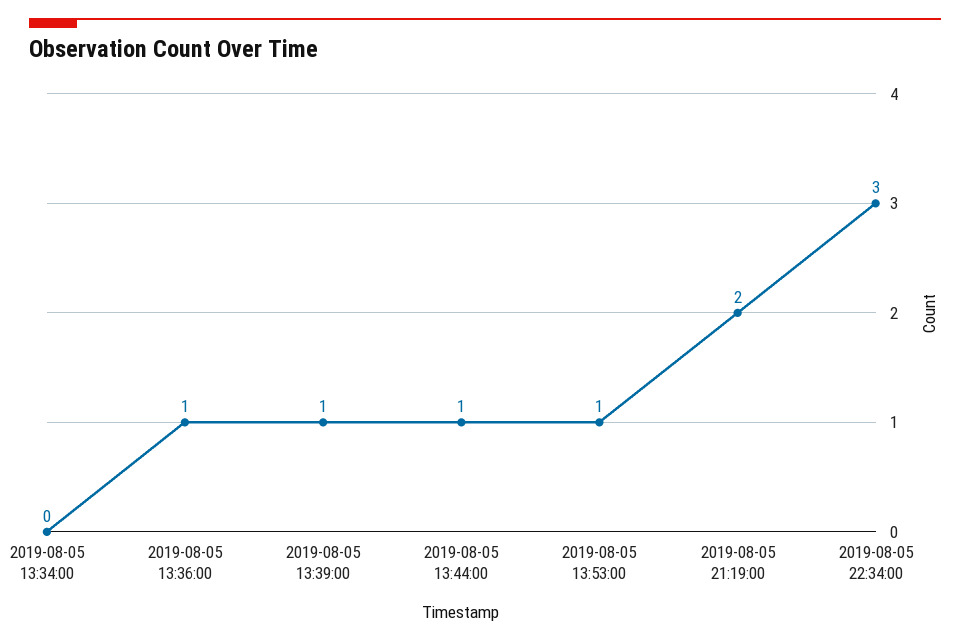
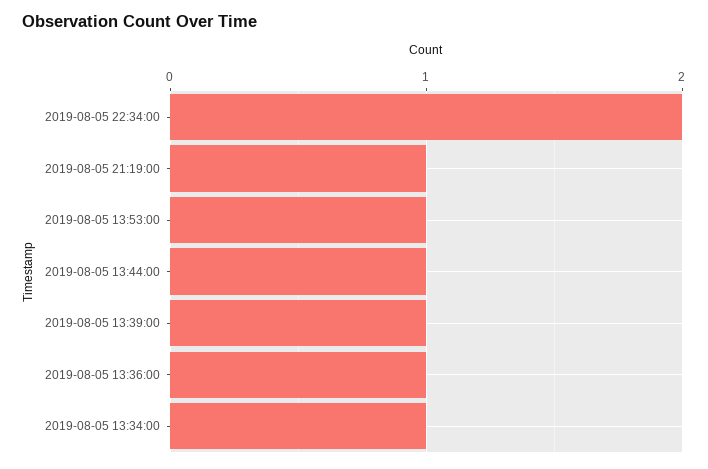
  {
-   "2019-08-05 13:34:00": 0,
+   "2019-08-05 13:34:00": 1,
    "2019-08-05 13:36:00": 1,
    "2019-08-05 13:39:00": 1,
    "2019-08-05 13:44:00": 1,
    "2019-08-05 13:53:00": 1,
-   "2019-08-05 21:19:00": 2,
+   "2019-08-05 21:19:00": 1,
-   "2019-08-05 22:34:00": 3
+   "2019-08-05 22:34:00": 2
  }

